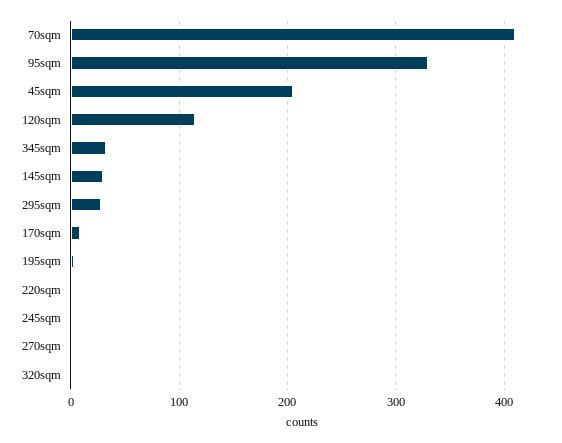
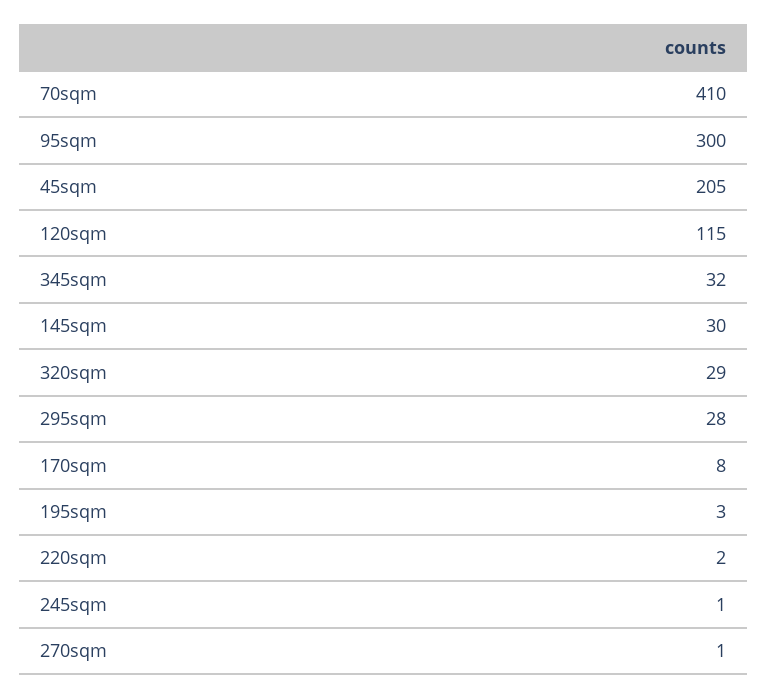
  {
    "70sqm": 410,
-   "95sqm": 330,
+   "95sqm": 300,
    "45sqm": 205,
    "120sqm": 115,
    "345sqm": 32,
    "145sqm": 30,
    "295sqm": 28,
    "170sqm": 8,
    "195sqm": 3,
    "220sqm": 2,
    "245sqm": 1,
    "270sqm": 1,
-   "320sqm": 0
+   "320sqm": 29
  }

